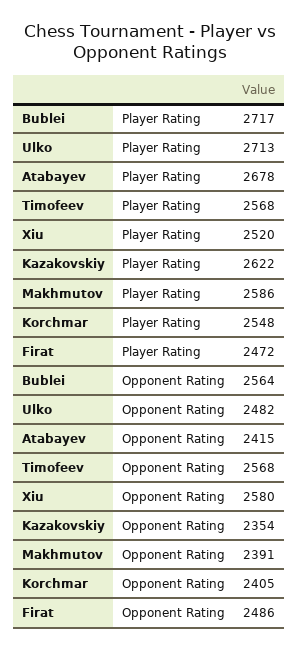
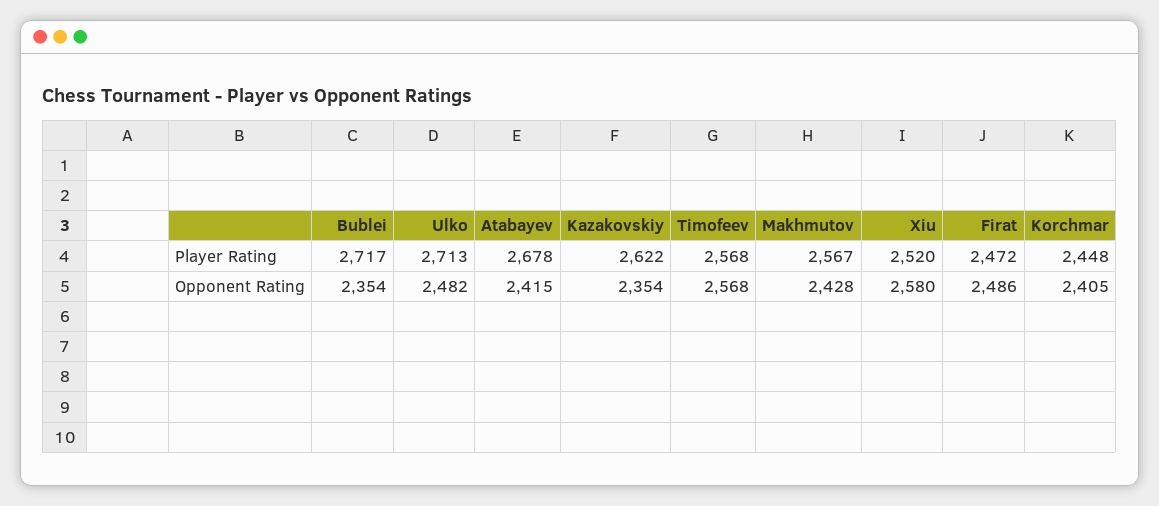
  {
    "Bublei": {
      "Player Rating": 2717,
-     "Opponent Rating": 2564
+     "Opponent Rating": 2354
    },
    "Ulko": {
      "Player Rating": 2713,
      "Opponent Rating": 2482
    },
    "Atabayev": {
      "Player Rating": 2678,
      "Opponent Rating": 2415
    },
    "Timofeev": {
      "Player Rating": 2568,
      "Opponent Rating": 2568
    },
    "Xiu": {
      "Player Rating": 2520,
      "Opponent Rating": 2580
    },
    "Kazakovskiy": {
      "Player Rating": 2622,
      "Opponent Rating": 2354
    },
    "Makhmutov": {
-     "Player Rating": 2586,
+     "Player Rating": 2567,
-     "Opponent Rating": 2391
+     "Opponent Rating": 2428
    },
    "Korchmar": {
-     "Player Rating": 2548,
+     "Player Rating": 2448,
      "Opponent Rating": 2405
    },
    "Firat": {
      "Player Rating": 2472,
      "Opponent Rating": 2486
    }
  }

